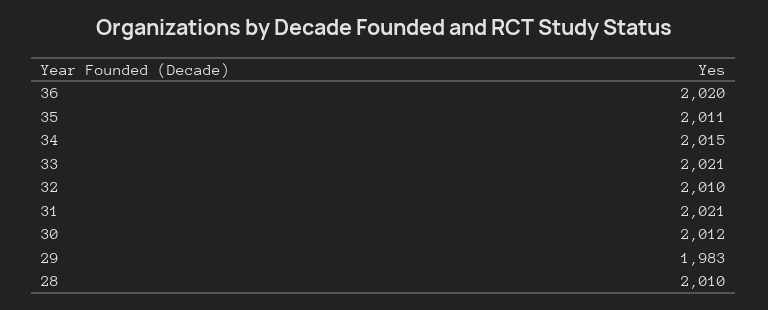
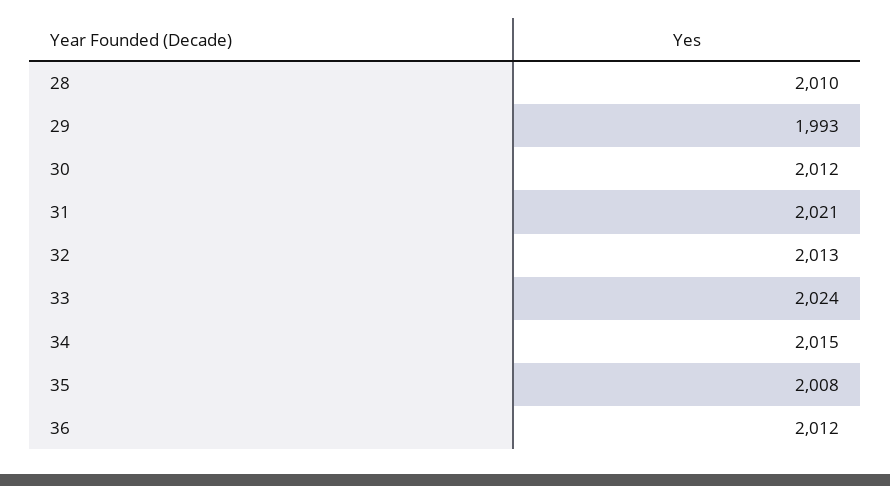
  {
-   "36": 2020,
+   "36": 2012,
-   "35": 2011,
+   "35": 2008,
    "34": 2015,
-   "33": 2021,
+   "33": 2024,
-   "32": 2010,
+   "32": 2013,
    "31": 2021,
    "30": 2012,
-   "29": 1983,
+   "29": 1993,
    "28": 2010
  }

